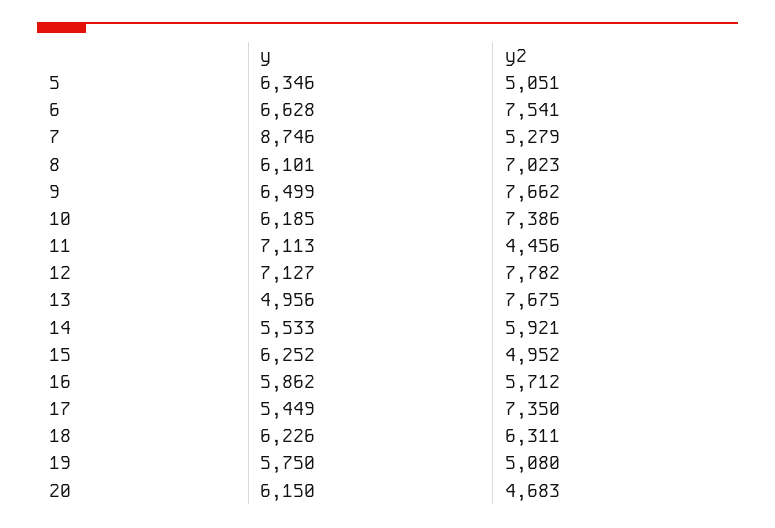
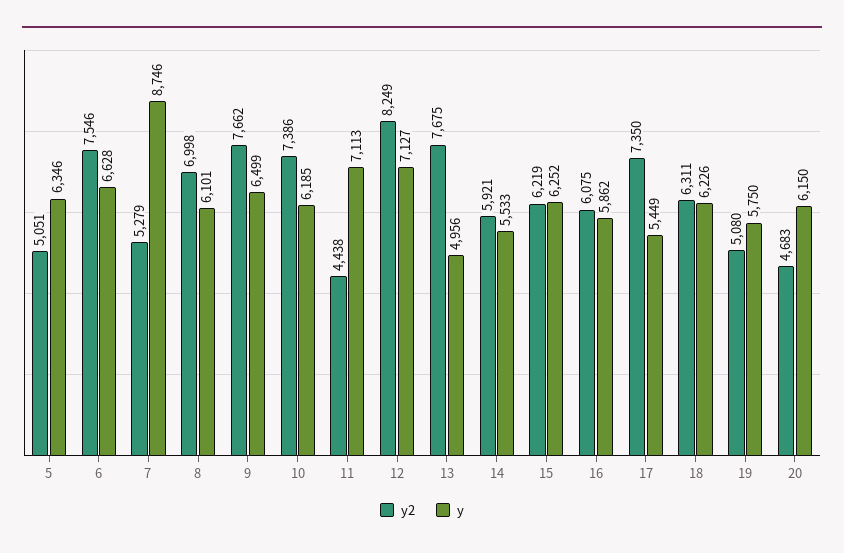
  {
    "y": {
      "5": 6346,
      "6": 6628,
      "7": 8746,
      "8": 6101,
      "9": 6499,
      "10": 6185,
      "11": 7113,
      "12": 7127,
      "13": 4956,
      "14": 5533,
      "15": 6252,
      "16": 5862,
      "17": 5449,
      "18": 6226,
      "19": 5750,
      "20": 6150
    },
    "y2": {
      "5": 5051,
-     "6": 7541,
+     "6": 7546,
      "7": 5279,
-     "8": 7023,
+     "8": 6998,
      "9": 7662,
      "10": 7386,
-     "11": 4456,
+     "11": 4438,
-     "12": 7782,
+     "12": 8249,
      "13": 7675,
      "14": 5921,
-     "15": 4952,
+     "15": 6219,
-     "16": 5712,
+     "16": 6075,
      "17": 7350,
      "18": 6311,
      "19": 5080,
      "20": 4683
    }
  }

